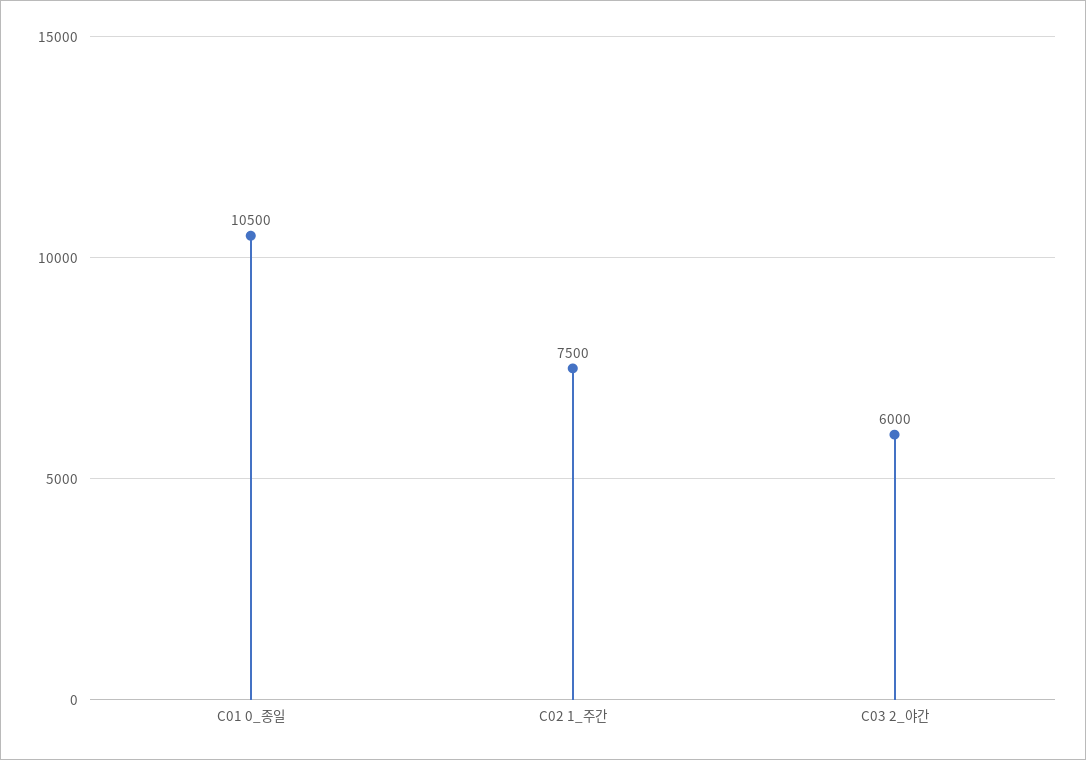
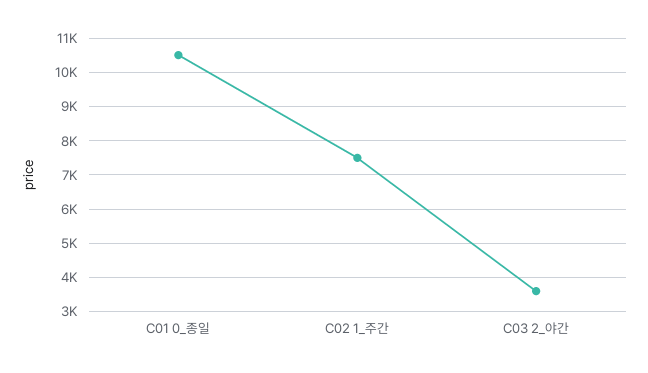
  {
    "C01 0_종일": 10500,
    "C02 1_주간": 7500,
-   "C03 2_야간": 6000
+   "C03 2_야간": 3600
  }

